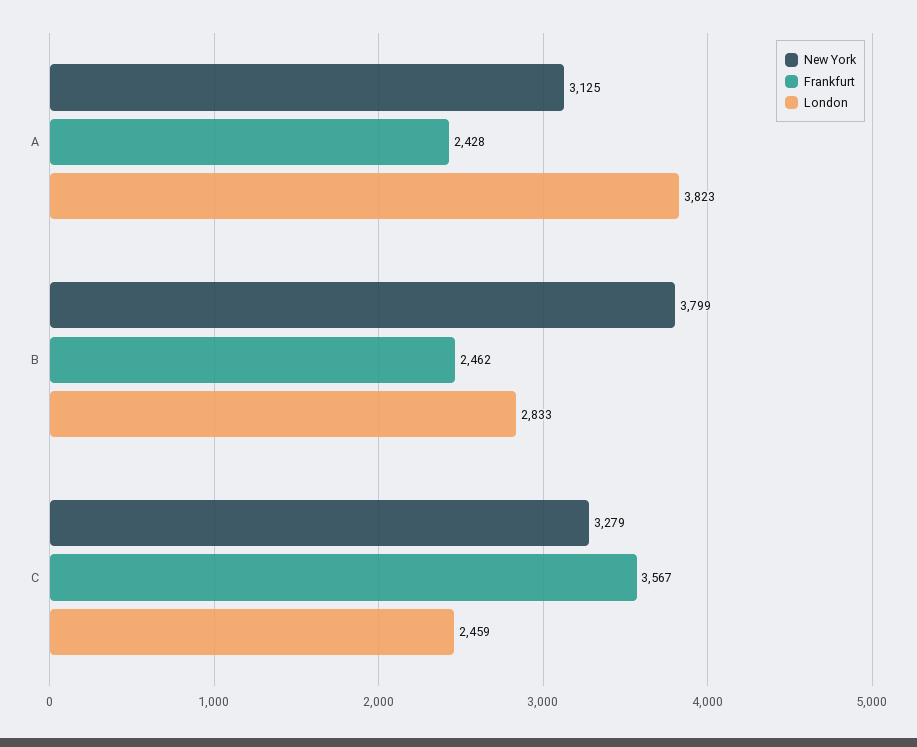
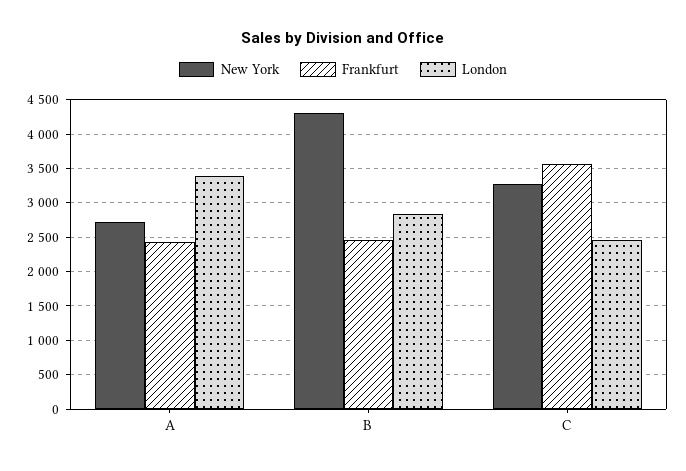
  {
    "New York": {
-     "A": 3125,
+     "A": 2700,
-     "B": 3799,
+     "B": 4300,
      "C": 3279
    },
    "Frankfurt": {
      "A": 2428,
      "B": 2462,
      "C": 3567
    },
    "London": {
-     "A": 3823,
+     "A": 3400,
      "B": 2833,
      "C": 2459
    }
  }

